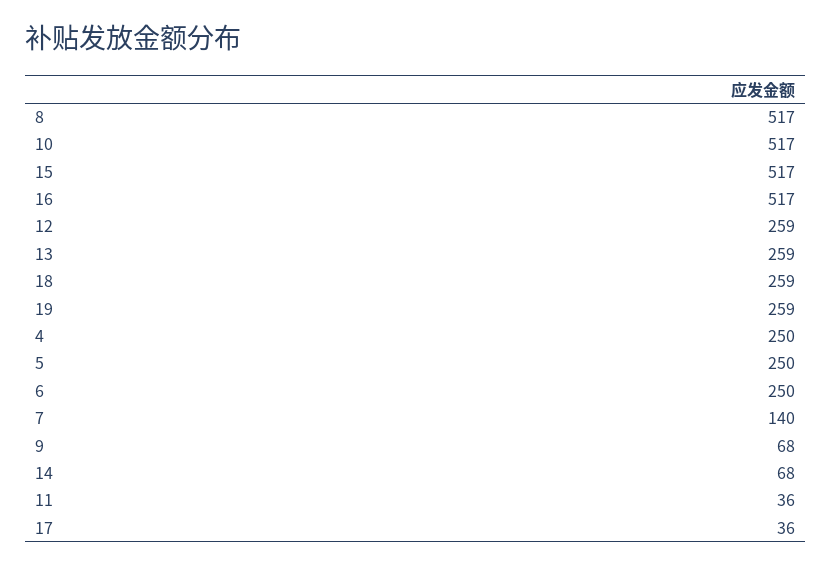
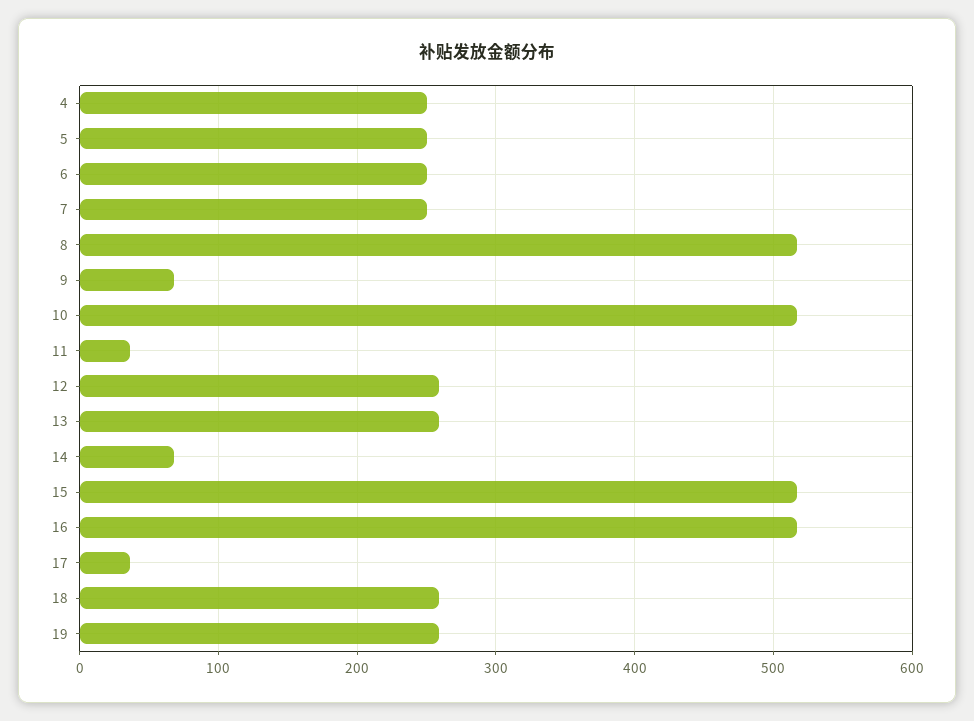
  {
    "8": 517,
    "10": 517,
    "15": 517,
    "16": 517,
    "12": 259,
    "13": 259,
    "18": 259,
    "19": 259,
    "4": 250,
    "5": 250,
    "6": 250,
-   "7": 140,
+   "7": 250,
    "9": 68,
    "14": 68,
    "11": 36,
    "17": 36
  }

